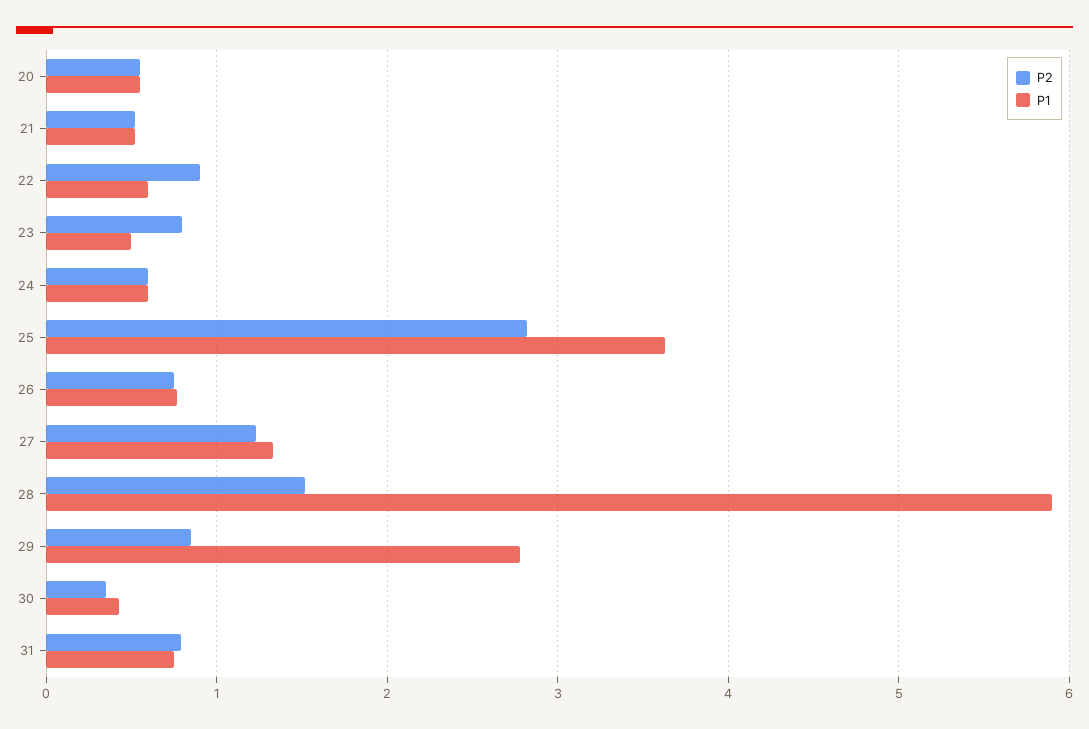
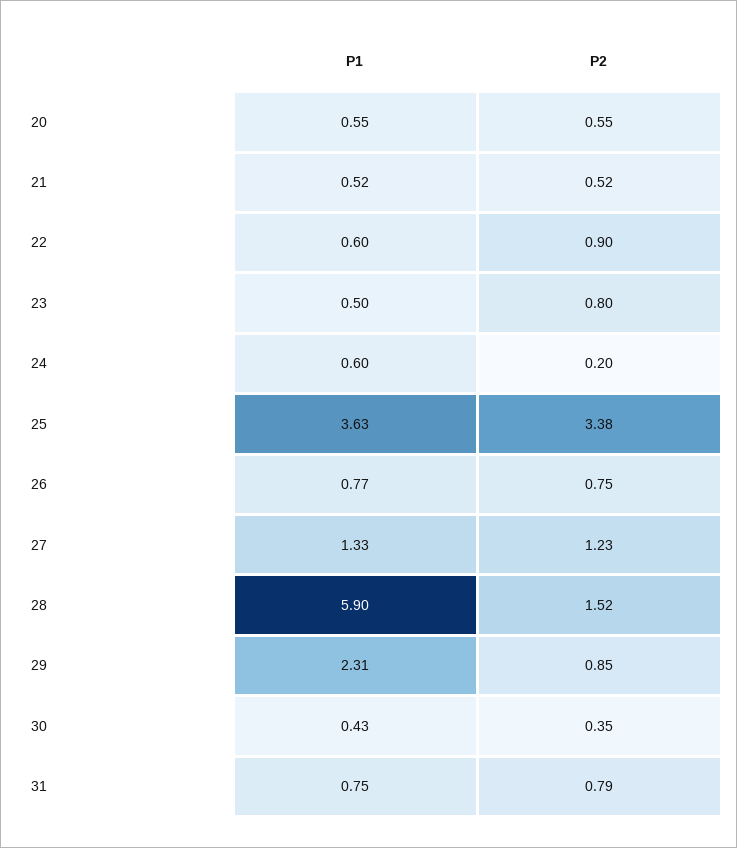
  {
    "P2": {
      "20": 0.55,
      "21": 0.52,
      "22": 0.9,
      "23": 0.8,
-     "24": 0.6,
+     "24": 0.2,
-     "25": 2.8,
+     "25": 3.38,
      "26": 0.75,
      "27": 1.23,
      "28": 1.52,
      "29": 0.85,
      "30": 0.35,
      "31": 0.79
    },
    "P1": {
      "20": 0.55,
      "21": 0.52,
      "22": 0.6,
      "23": 0.5,
      "24": 0.6,
      "25": 3.63,
      "26": 0.77,
      "27": 1.33,
      "28": 5.9,
-     "29": 2.8,
+     "29": 2.31,
      "30": 0.43,
      "31": 0.75
    }
  }

